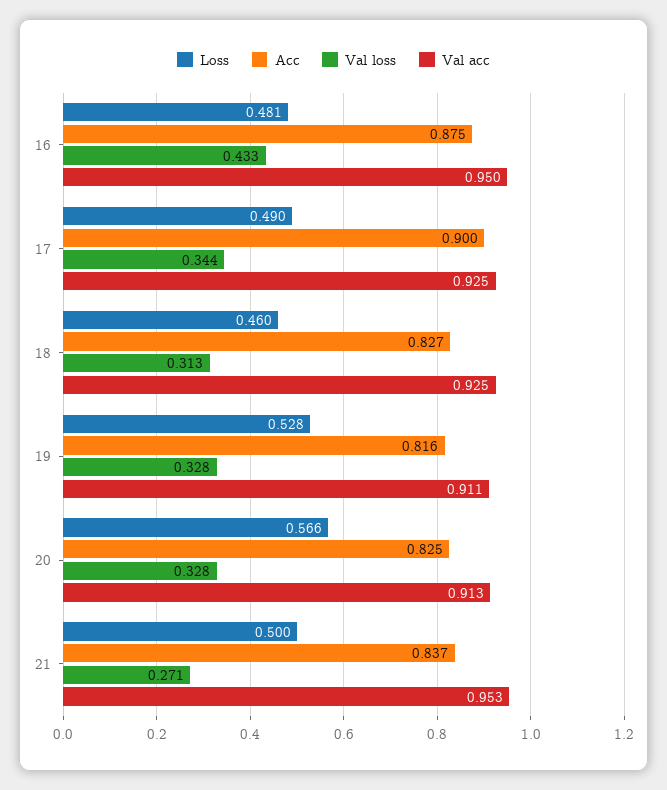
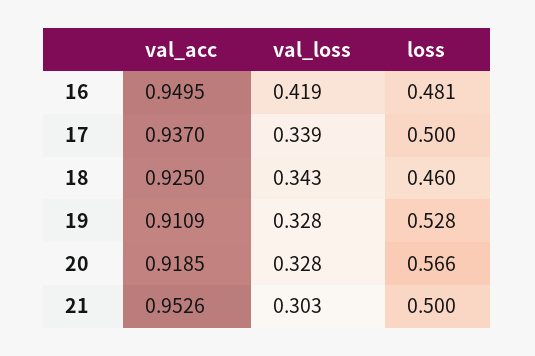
  {
    "Loss": {
      "16": 0.481,
-     "17": 0.49,
+     "17": 0.5,
      "18": 0.46,
      "19": 0.528,
      "20": 0.566,
      "21": 0.5
    },
-   "Acc": {
-     "16": 0.875,
-     "17": 0.9,
-     "18": 0.827,
-     "19": 0.816,
-     "20": 0.825,
-     "21": 0.837
-   },
    "Val loss": {
-     "16": 0.433,
+     "16": 0.419,
-     "17": 0.344,
+     "17": 0.339,
-     "18": 0.313,
+     "18": 0.343,
      "19": 0.328,
      "20": 0.328,
-     "21": 0.271
+     "21": 0.303
    },
    "Val acc": {
      "16": 0.9495,
-     "17": 0.925,
+     "17": 0.937,
      "18": 0.925,
      "19": 0.9109,
-     "20": 0.913,
+     "20": 0.9185,
      "21": 0.9526
    }
  }

